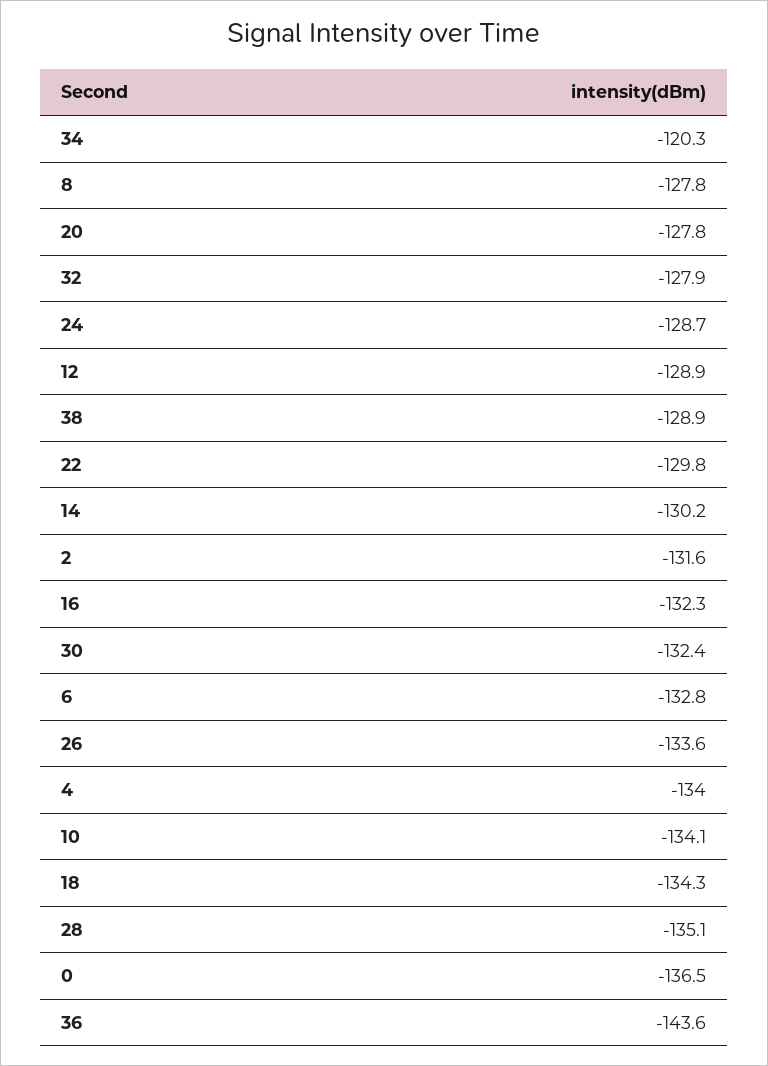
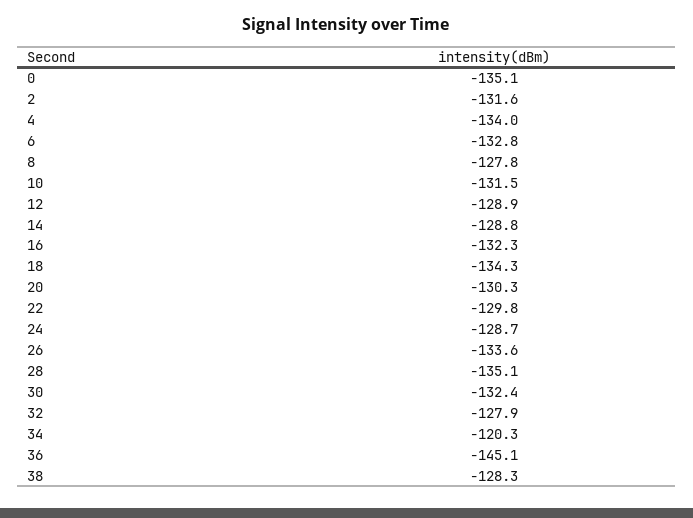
  {
    "34": -120.3,
    "8": -127.8,
-   "20": -127.8,
+   "20": -130.3,
    "32": -127.9,
    "24": -128.7,
    "12": -128.9,
-   "38": -128.9,
+   "38": -128.3,
    "22": -129.8,
-   "14": -130.2,
+   "14": -128.8,
    "2": -131.6,
    "16": -132.3,
    "30": -132.4,
    "6": -132.8,
    "26": -133.6,
    "4": -134,
-   "10": -134.1,
+   "10": -131.5,
    "18": -134.3,
    "28": -135.1,
-   "0": -136.5,
+   "0": -135.1,
-   "36": -143.6
+   "36": -145.1
  }

